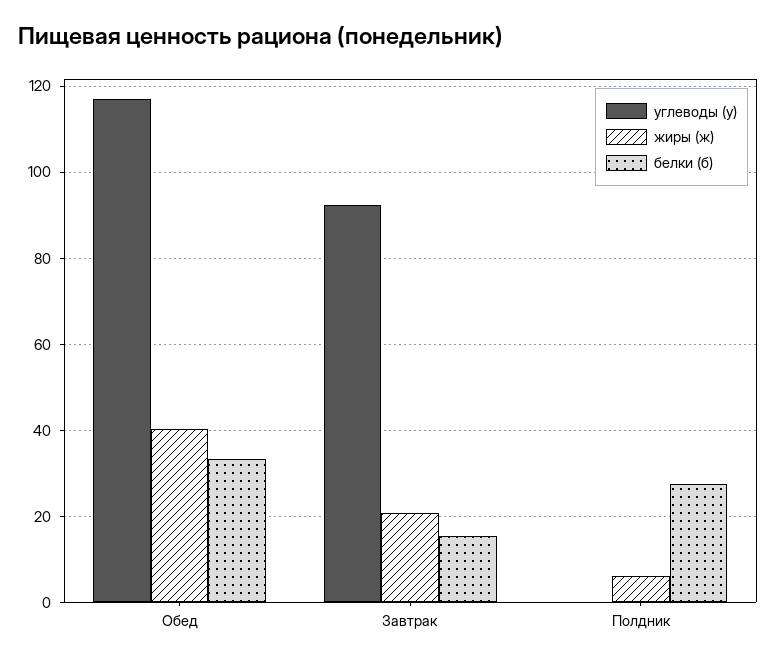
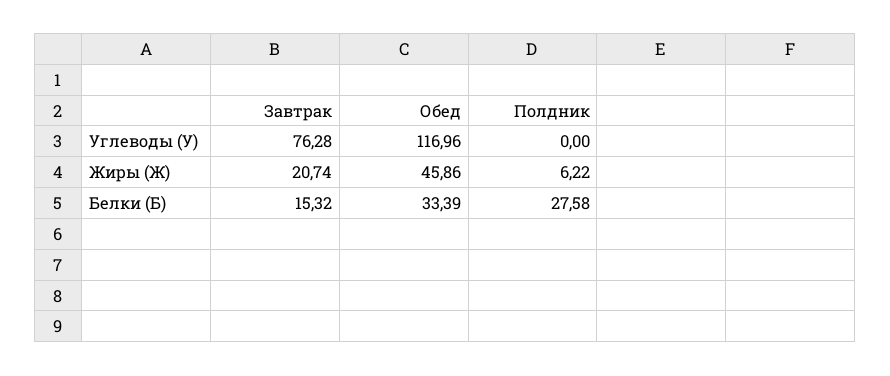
  {
    "углеводы (у)": {
      "Обед": 116.96,
-     "Завтрак": 92,
+     "Завтрак": 76.28,
      "Полдник": 0
    },
    "жиры (ж)": {
-     "Обед": 40,
+     "Обед": 45.86,
      "Завтрак": 20.74,
      "Полдник": 6.22
    },
    "белки (б)": {
      "Обед": 33.39,
      "Завтрак": 15.32,
      "Полдник": 27.58
    }
  }

